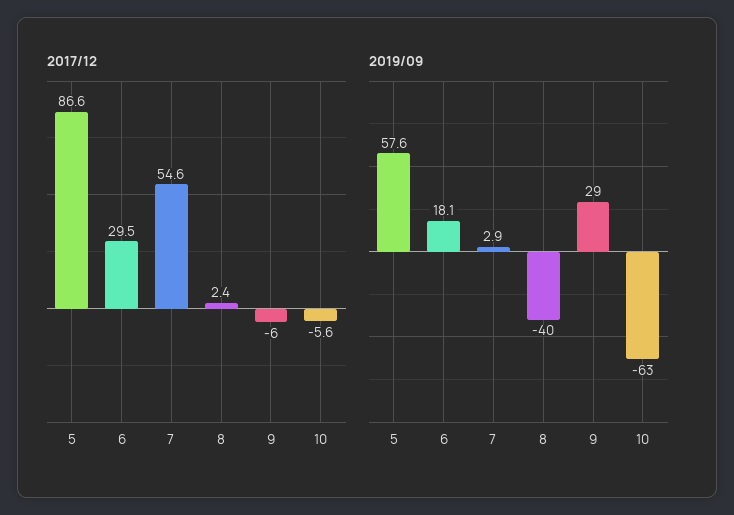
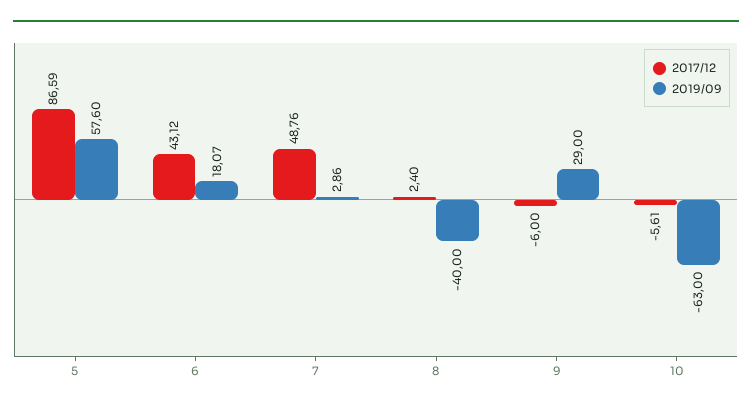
  {
    "2017/12": {
      "5": 86.59,
-     "6": 29.5,
+     "6": 43.12,
-     "7": 54.6,
+     "7": 48.76,
      "8": 2.4,
      "9": -6,
      "10": -5.61
    },
    "2019/09": {
      "5": 57.6,
      "6": 18.07,
      "7": 2.86,
      "8": -40,
      "9": 29,
      "10": -63
    }
  }

